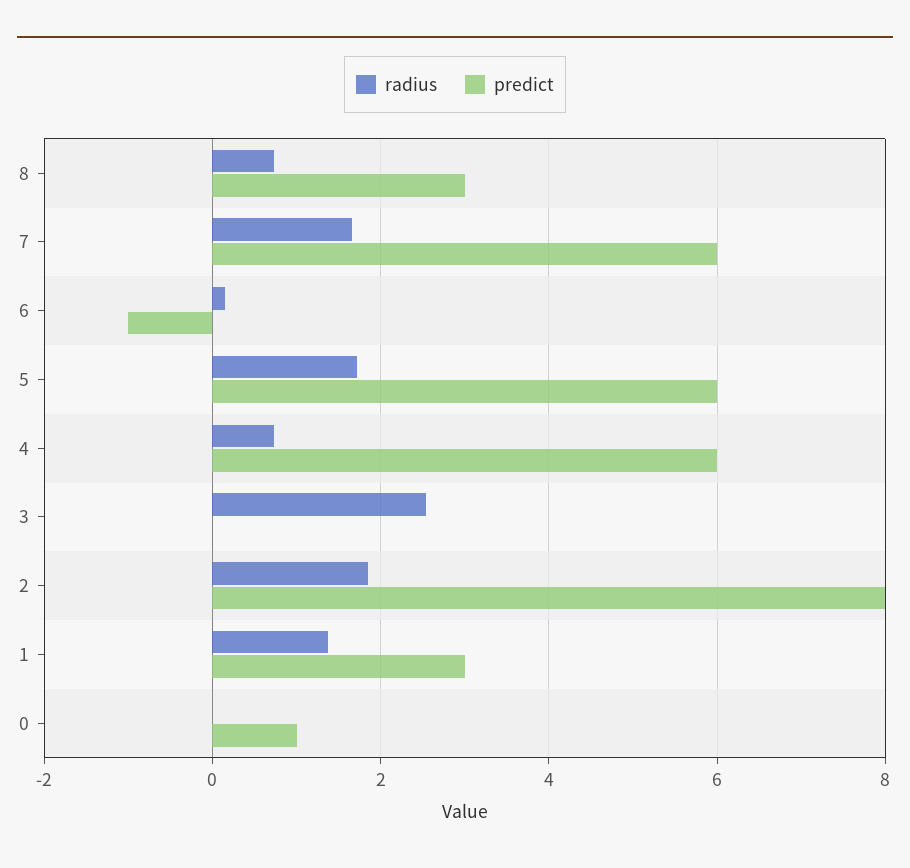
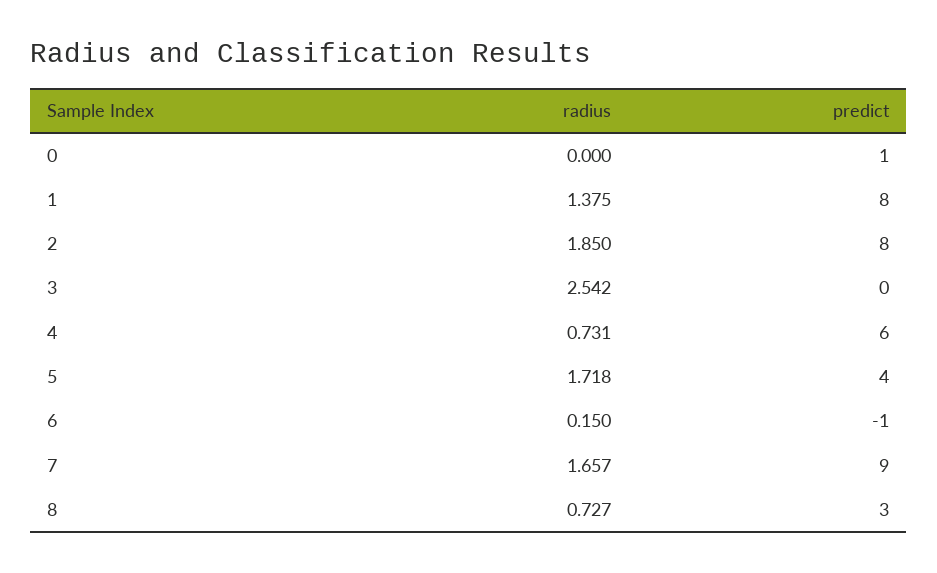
  {
    "radius": {
      "8": 0.727,
      "7": 1.657,
      "6": 0.15,
      "5": 1.718,
      "4": 0.731,
      "3": 2.542,
      "2": 1.85,
      "1": 1.375,
      "0": 0
    },
    "predict": {
      "8": 3,
-     "7": 6,
+     "7": 9,
      "6": -1,
-     "5": 6,
+     "5": 4,
      "4": 6,
      "3": 0,
      "2": 8,
-     "1": 3,
+     "1": 8,
      "0": 1
    }
  }

